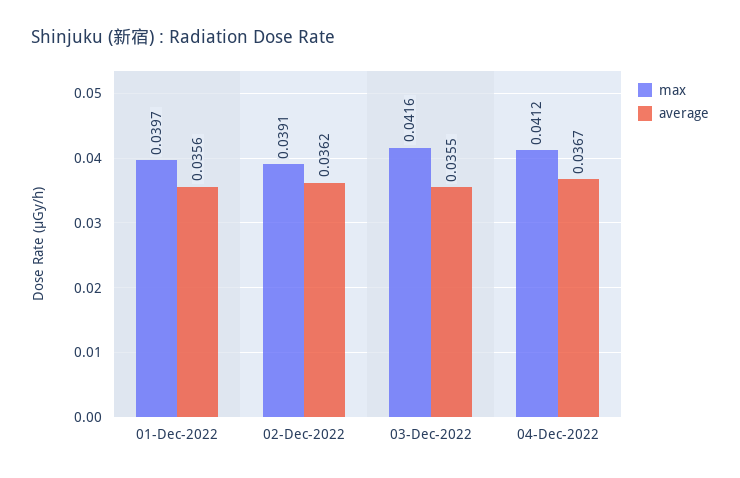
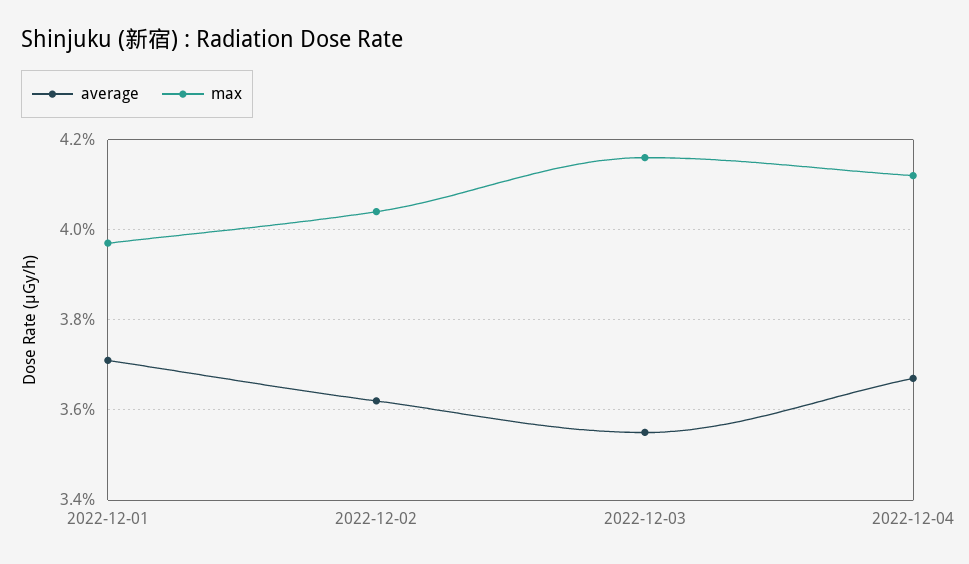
  {
    "max": {
      "01-Dec-2022": 0.0397,
-     "02-Dec-2022": 0.0391,
+     "02-Dec-2022": 0.0405,
      "03-Dec-2022": 0.0416,
      "04-Dec-2022": 0.0412
    },
    "average": {
-     "01-Dec-2022": 0.0356,
+     "01-Dec-2022": 0.037,
      "02-Dec-2022": 0.0362,
      "03-Dec-2022": 0.0355,
      "04-Dec-2022": 0.0367
    }
  }

